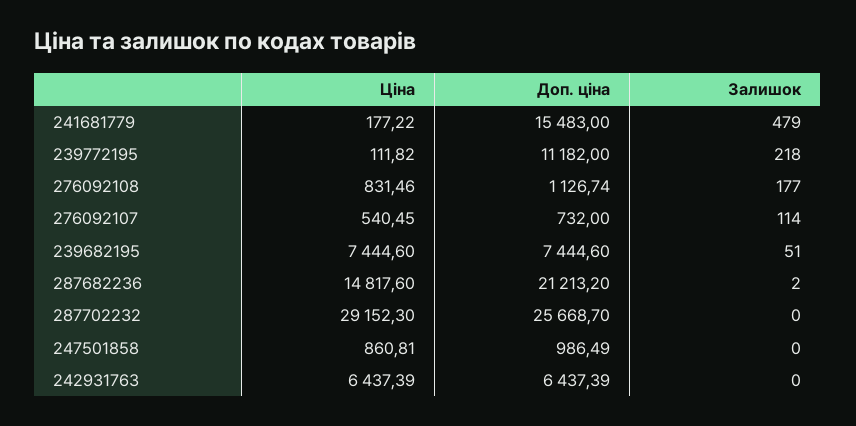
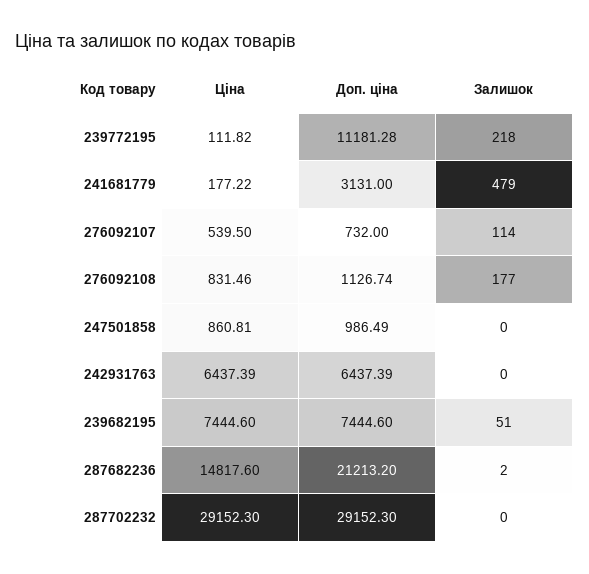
  {
    "Ціна": {
      "241681779": 177.22,
      "239772195": 111.82,
      "276092108": 831.46,
-     "276092107": 540.45,
+     "276092107": 539.5,
      "239682195": 7444.6,
      "287682236": 14817.6,
      "287702232": 29152.3,
      "247501858": 860.81,
      "242931763": 6437.39
    },
    "Доп. ціна": {
-     "241681779": 15483,
+     "241681779": 3131,
-     "239772195": 11182,
+     "239772195": 11181.28,
      "276092108": 1126.74,
      "276092107": 732,
      "239682195": 7444.6,
      "287682236": 21213.2,
-     "287702232": 25668.7,
+     "287702232": 29152.3,
      "247501858": 986.49,
      "242931763": 6437.39
    },
    "Залишок": {
      "241681779": 479,
      "239772195": 218,
      "276092108": 177,
      "276092107": 114,
      "239682195": 51,
      "287682236": 2,
      "287702232": 0,
      "247501858": 0,
      "242931763": 0
    }
  }

